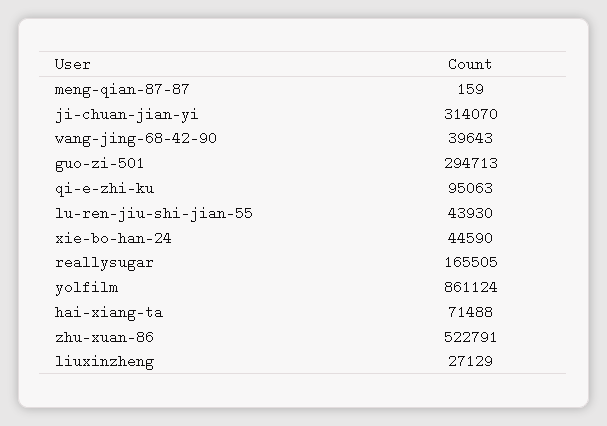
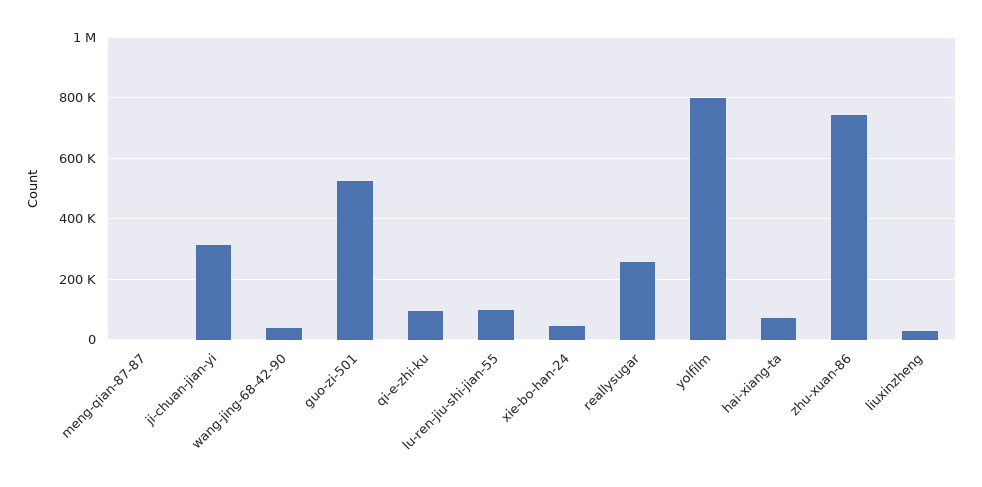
  {
    "meng-qian-87-87": 159,
    "ji-chuan-jian-yi": 314070,
    "wang-jing-68-42-90": 39643,
-   "guo-zi-501": 294713,
+   "guo-zi-501": 520000,
    "qi-e-zhi-ku": 95063,
-   "lu-ren-jiu-shi-jian-55": 43930,
+   "lu-ren-jiu-shi-jian-55": 100000,
    "xie-bo-han-24": 44590,
-   "reallysugar": 165505,
+   "reallysugar": 260000,
-   "yolfilm": 861124,
+   "yolfilm": 800000,
    "hai-xiang-ta": 71488,
-   "zhu-xuan-86": 522791,
+   "zhu-xuan-86": 740000,
    "liuxinzheng": 27129
  }

